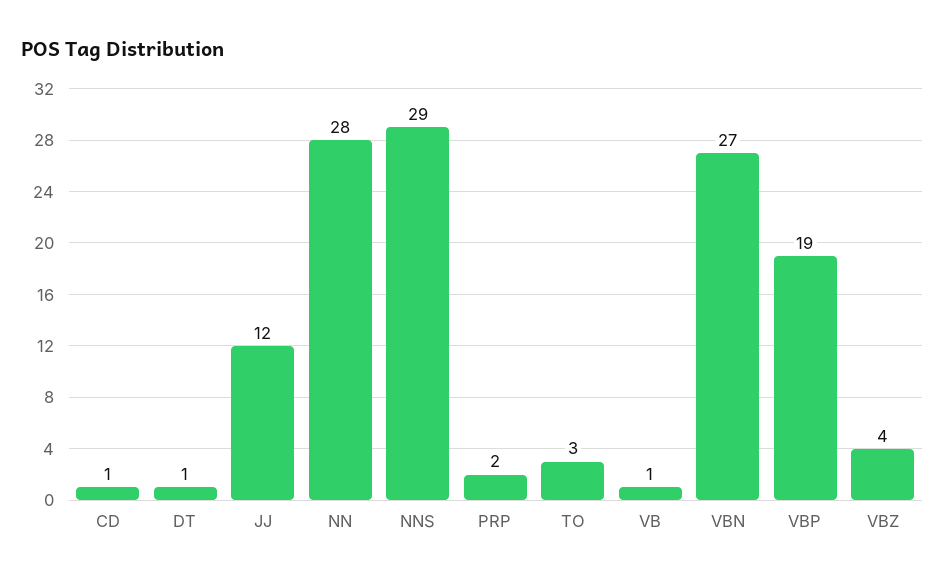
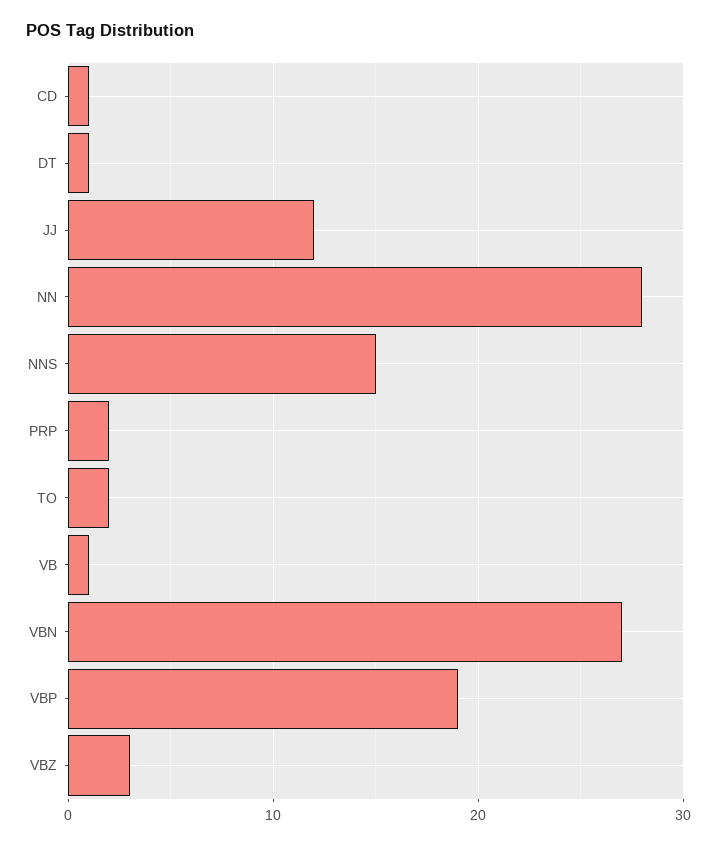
  {
    "CD": 1,
    "DT": 1,
    "JJ": 12,
    "NN": 28,
-   "NNS": 29,
+   "NNS": 15,
    "PRP": 2,
-   "TO": 3,
+   "TO": 2,
    "VB": 1,
    "VBN": 27,
    "VBP": 19,
-   "VBZ": 4
+   "VBZ": 3
  }

